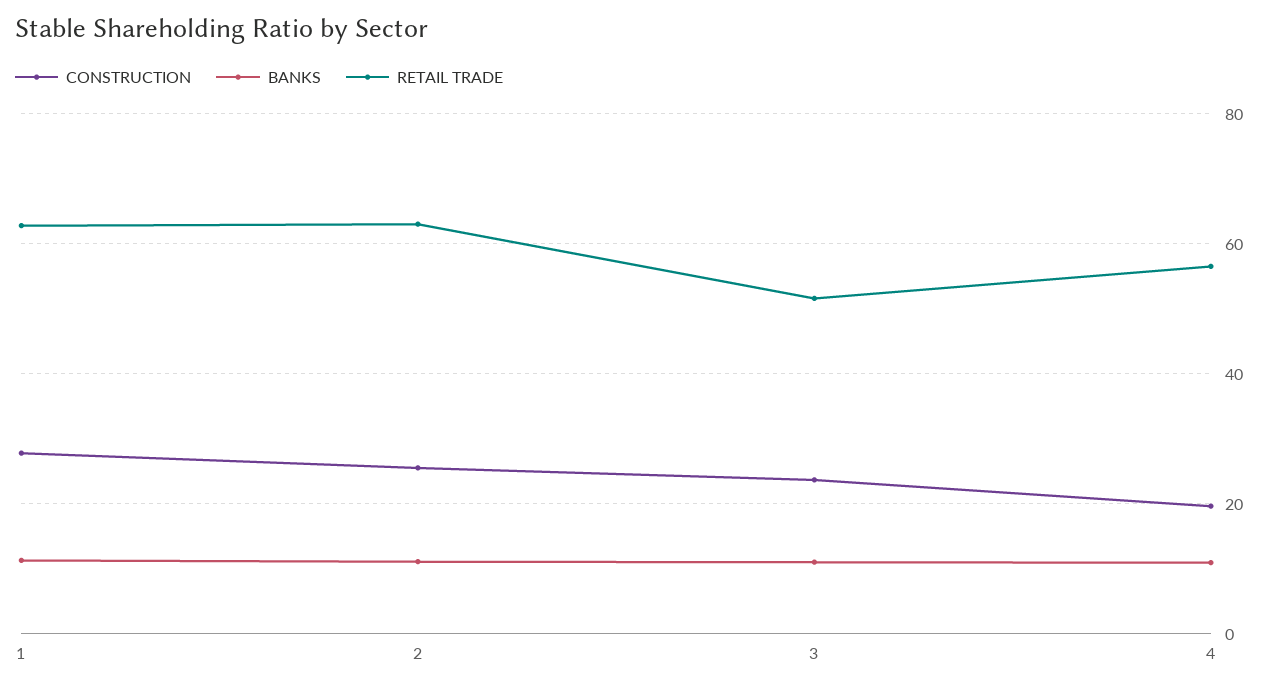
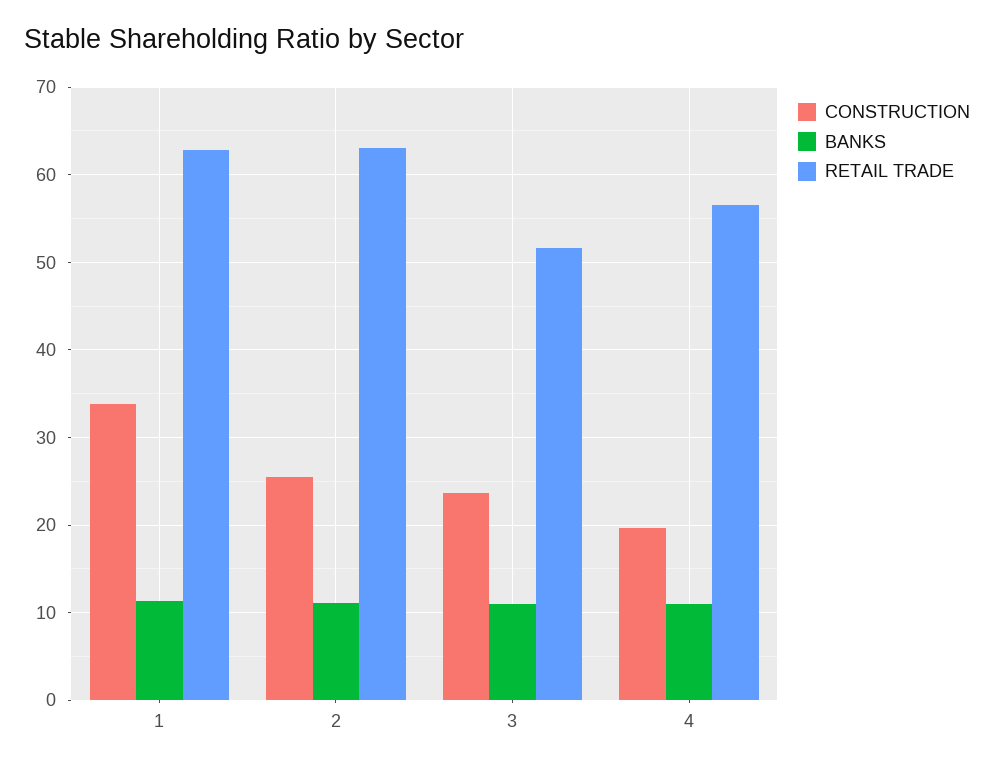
  {
    "CONSTRUCTION": {
-     "1": 28,
+     "1": 34,
      "2": 26,
      "3": 24,
      "4": 20
    },
    "BANKS": {
      "1": 11,
      "2": 11,
      "3": 11,
      "4": 11
    },
    "RETAIL TRADE": {
      "1": 63,
      "2": 63,
      "3": 52,
      "4": 57
    }
  }

